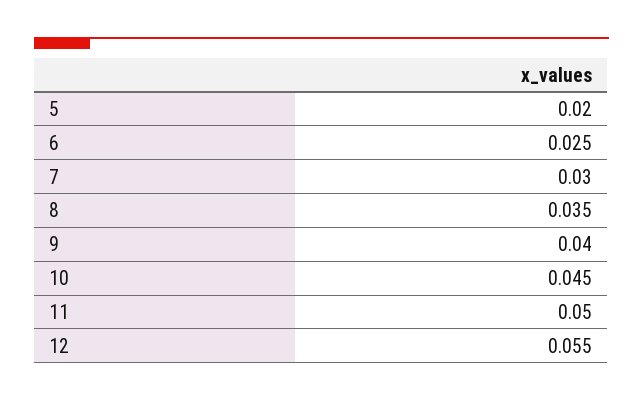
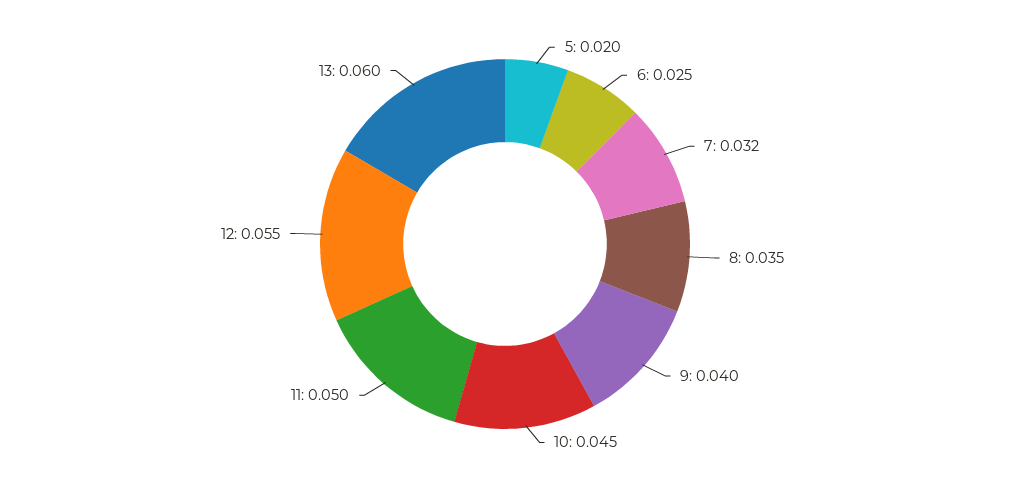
  {
    "5": 0.02,
    "6": 0.025,
-   "7": 0.03,
+   "7": 0.032,
    "8": 0.035,
    "9": 0.04,
    "10": 0.045,
    "11": 0.05,
-   "12": 0.055
+   "12": 0.055,
+   "13": 0.06
  }

